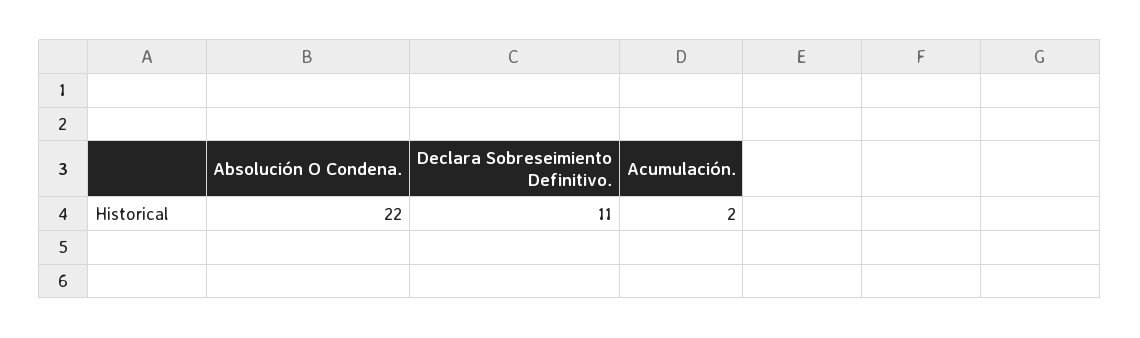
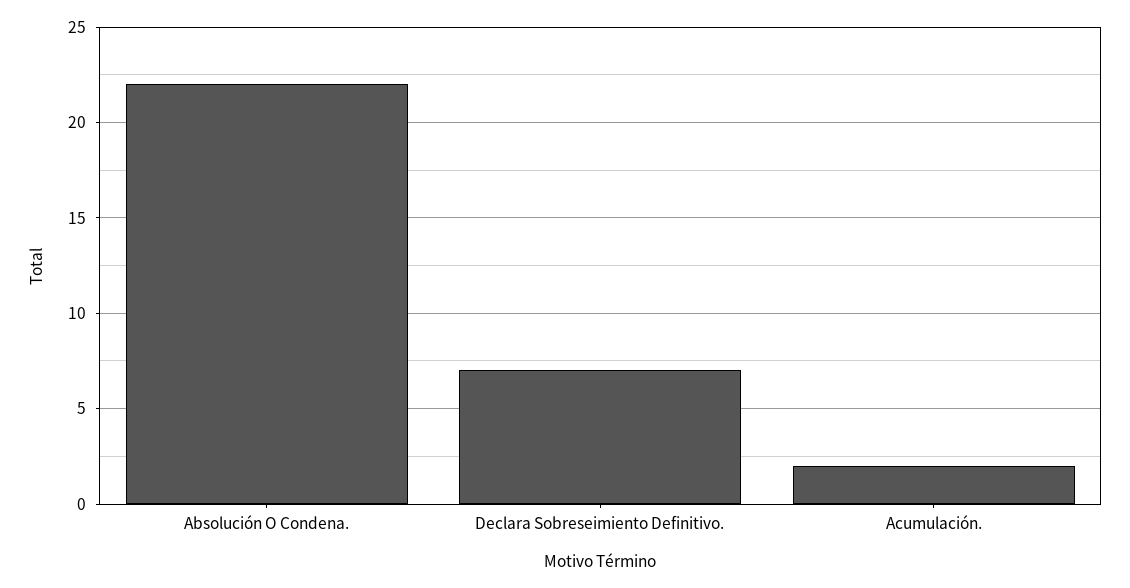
  {
    "Absolución O Condena.": 22,
-   "Declara Sobreseimiento Definitivo.": 11,
+   "Declara Sobreseimiento Definitivo.": 7,
    "Acumulación.": 2
  }

